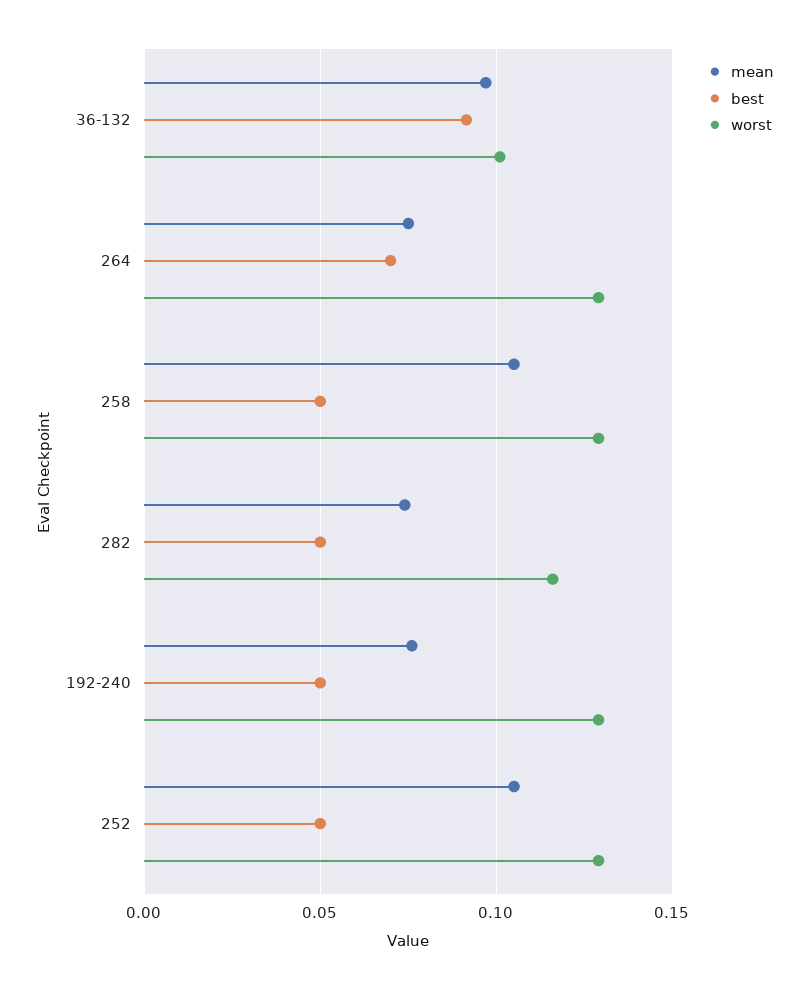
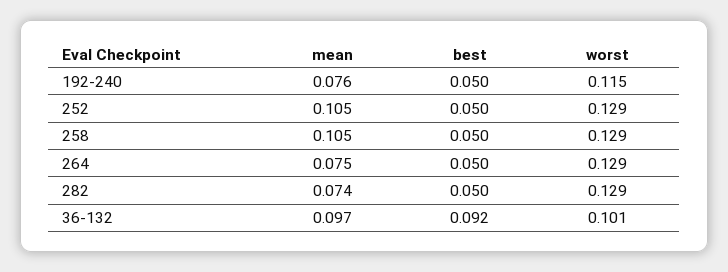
  {
    "mean": {
      "36-132": 0.097,
      "264": 0.075,
      "258": 0.105,
      "282": 0.074,
      "192-240": 0.076,
      "252": 0.105
    },
    "best": {
      "36-132": 0.092,
-     "264": 0.07,
+     "264": 0.05,
      "258": 0.05,
      "282": 0.05,
      "192-240": 0.05,
      "252": 0.05
    },
    "worst": {
      "36-132": 0.101,
      "264": 0.129,
      "258": 0.129,
-     "282": 0.115,
+     "282": 0.129,
-     "192-240": 0.13,
+     "192-240": 0.115,
      "252": 0.129
    }
  }

